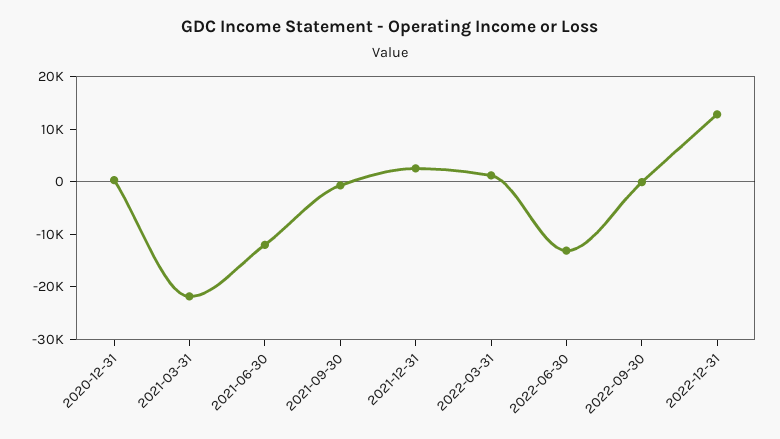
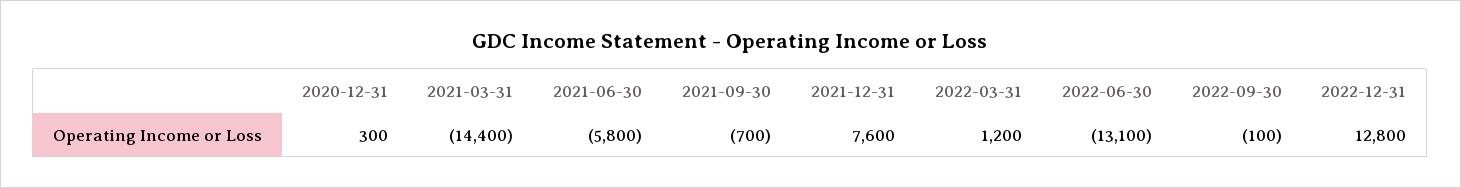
  {
    "2020-12-31": 300,
-   "2021-03-31": -22000,
+   "2021-03-31": -14400,
-   "2021-06-30": -12000,
+   "2021-06-30": -5800,
    "2021-09-30": -700,
-   "2021-12-31": 2000,
+   "2021-12-31": 7600,
    "2022-03-31": 1200,
    "2022-06-30": -13100,
    "2022-09-30": -100,
    "2022-12-31": 12800
  }

